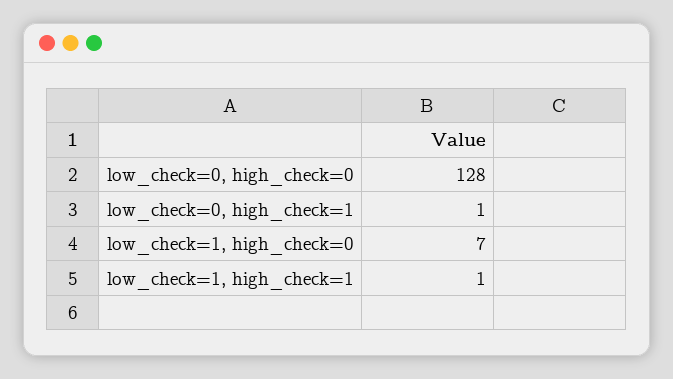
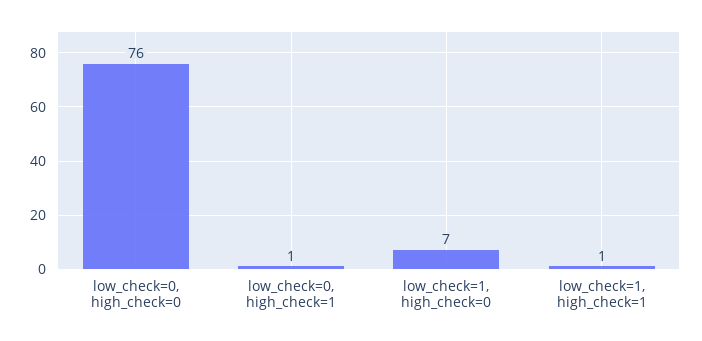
  {
-   "low_check=0, high_check=0": 128,
+   "low_check=0, high_check=0": 76,
    "low_check=0, high_check=1": 1,
    "low_check=1, high_check=0": 7,
    "low_check=1, high_check=1": 1
  }

